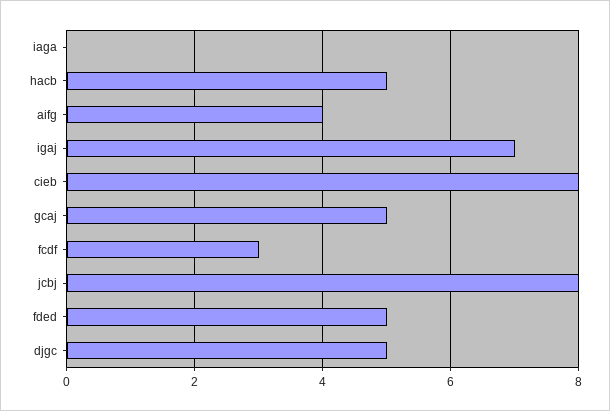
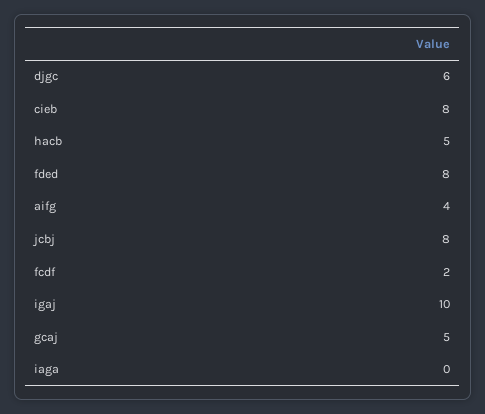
  {
    "iaga": 0,
    "hacb": 5,
    "aifg": 4,
-   "igaj": 7,
+   "igaj": 10,
    "cieb": 8,
    "gcaj": 5,
-   "fcdf": 3,
+   "fcdf": 2,
    "jcbj": 8,
-   "fded": 5,
+   "fded": 8,
-   "djgc": 5
+   "djgc": 6
  }

